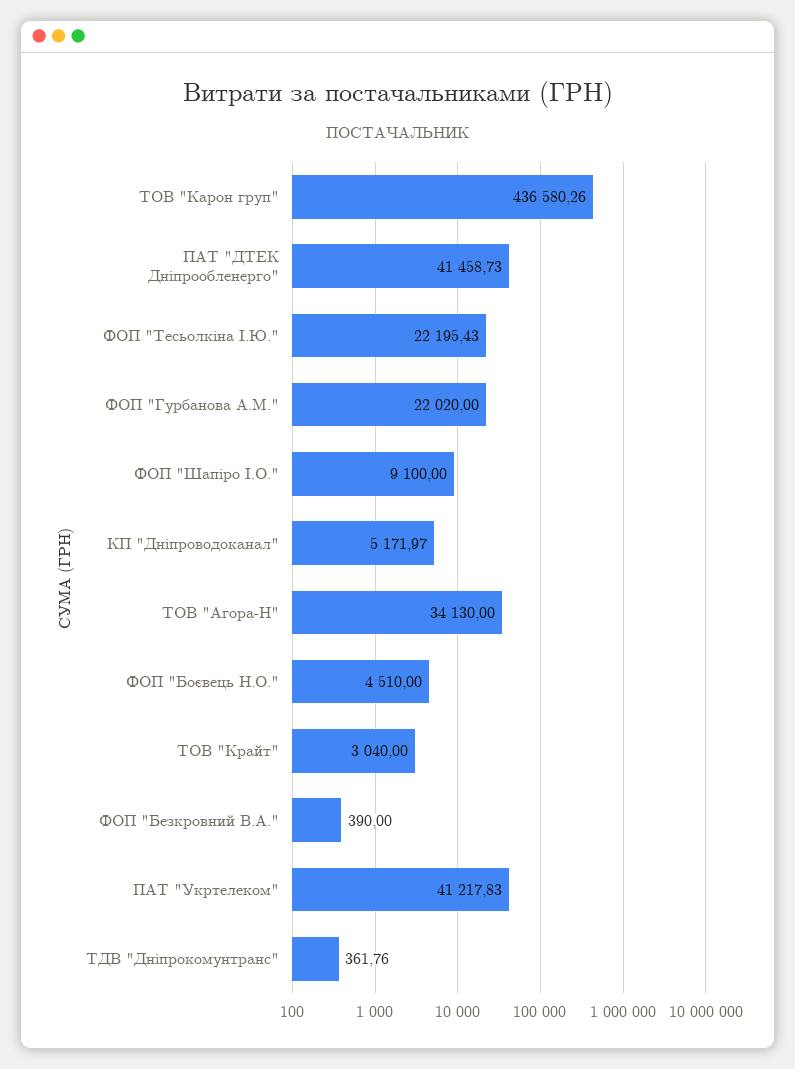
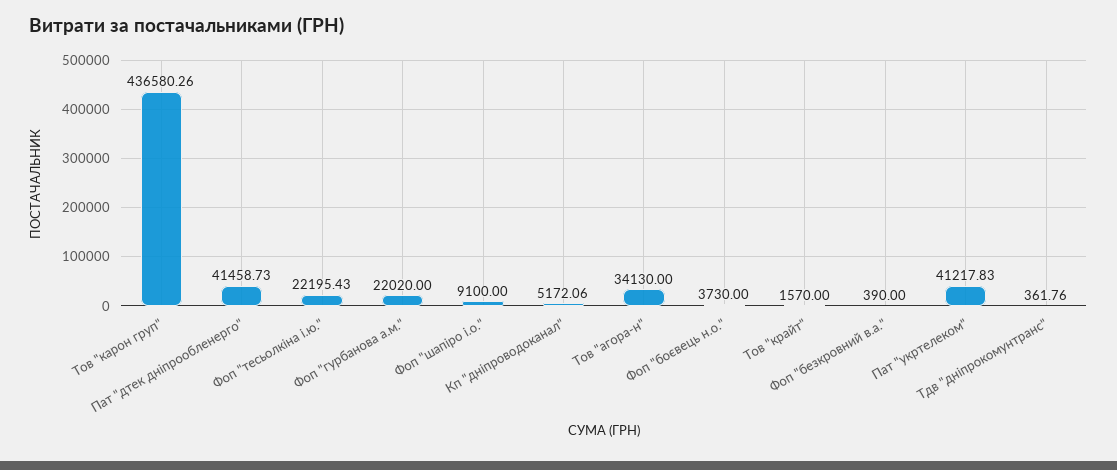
  {
    "ТОВ \"Карон груп\"": 436580.26,
    "ПАТ \"ДТЕК Дніпрообленерго\"": 41458.73,
    "ФОП \"Тесьолкіна І.Ю.\"": 22195.43,
    "ФОП \"Гурбанова А.М.\"": 22020,
    "ФОП \"Шапіро І.О.\"": 9100,
-   "КП \"Дніпроводоканал\"": 5171.97,
+   "КП \"Дніпроводоканал\"": 5172.06,
    "ТОВ \"Агора-Н\"": 34130,
-   "ФОП \"Боєвець Н.О.\"": 4510,
+   "ФОП \"Боєвець Н.О.\"": 3730,
-   "ТОВ \"Крайт\"": 3040,
+   "ТОВ \"Крайт\"": 1570,
    "ФОП \"Безкровний В.А.\"": 390,
    "ПАТ \"Укртелеком\"": 41217.83,
    "ТДВ \"Дніпрокомунтранс\"": 361.76
  }

